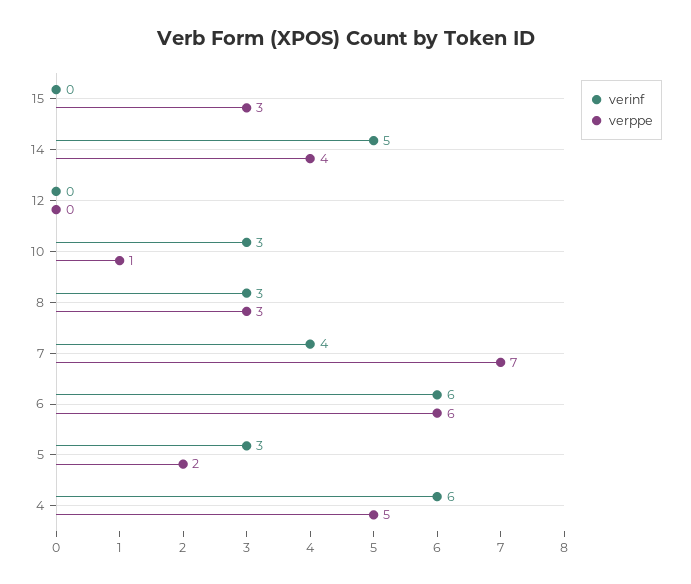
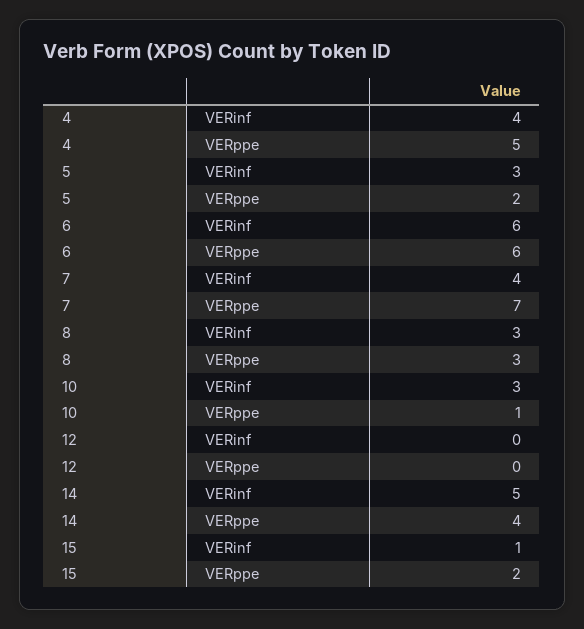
  {
    "verinf": {
-     "15": 0,
+     "15": 1,
      "14": 5,
      "12": 0,
      "10": 3,
      "8": 3,
      "7": 4,
      "6": 6,
      "5": 3,
-     "4": 6
+     "4": 4
    },
    "verppe": {
-     "15": 3,
+     "15": 2,
      "14": 4,
      "12": 0,
      "10": 1,
      "8": 3,
      "7": 7,
      "6": 6,
      "5": 2,
      "4": 5
    }
  }

